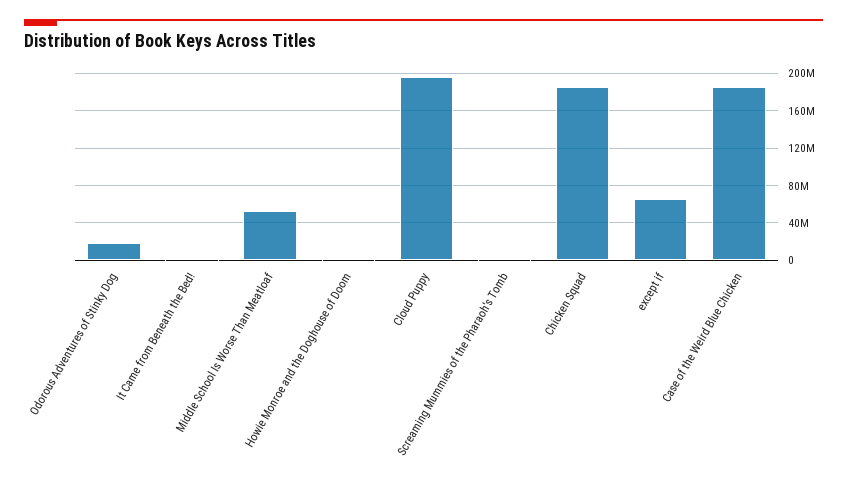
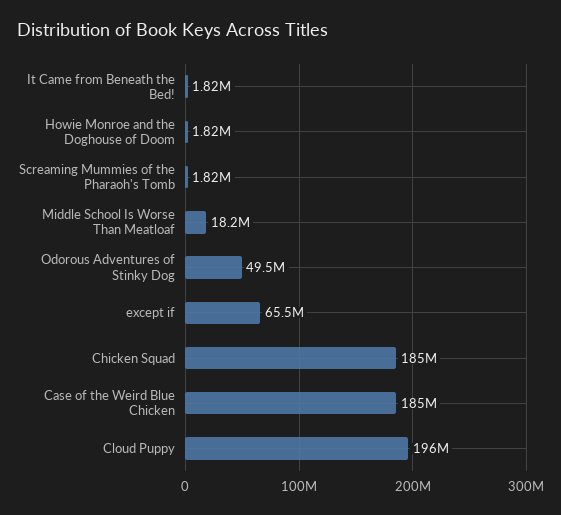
  {
-   "Odorous Adventures of Stinky Dog": 20000000,
+   "Odorous Adventures of Stinky Dog": 49500000,
    "It Came from Beneath the Bed!": 1820000,
-   "Middle School Is Worse Than Meatloaf": 50000000,
+   "Middle School Is Worse Than Meatloaf": 18200000,
    "Howie Monroe and the Doghouse of Doom": 1820000,
    "Cloud Puppy": 196000000,
    "Screaming Mummies of the Pharaoh's Tomb": 1820000,
    "Chicken Squad": 185000000,
    "except if": 65500000,
    "Case of the Weird Blue Chicken": 185000000
  }

